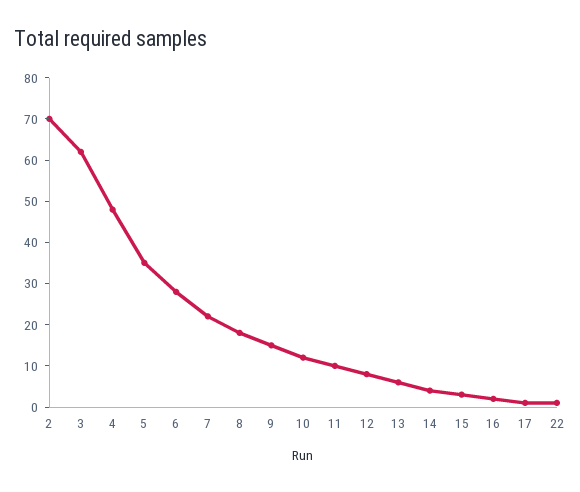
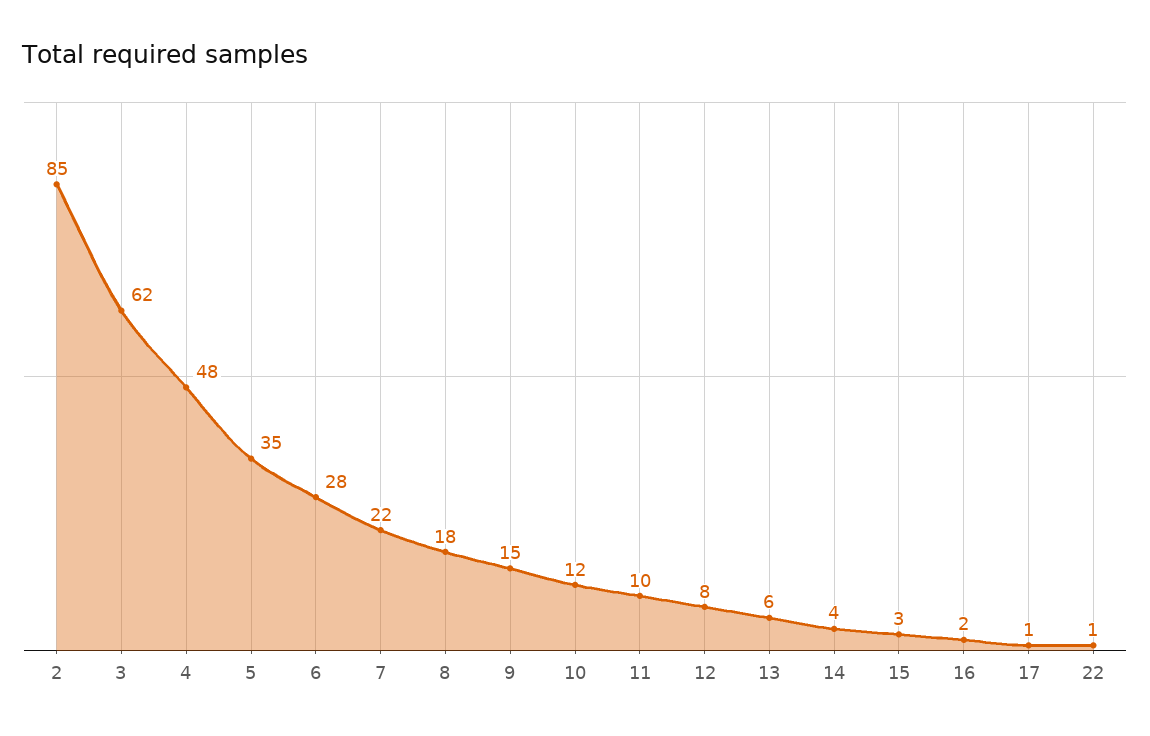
  {
-   "2": 70,
+   "2": 85,
    "3": 62,
    "4": 48,
    "5": 35,
    "6": 28,
    "7": 22,
    "8": 18,
    "9": 15,
    "10": 12,
    "11": 10,
    "12": 8,
    "13": 6,
    "14": 4,
    "15": 3,
    "16": 2,
    "17": 1,
    "22": 1
  }

